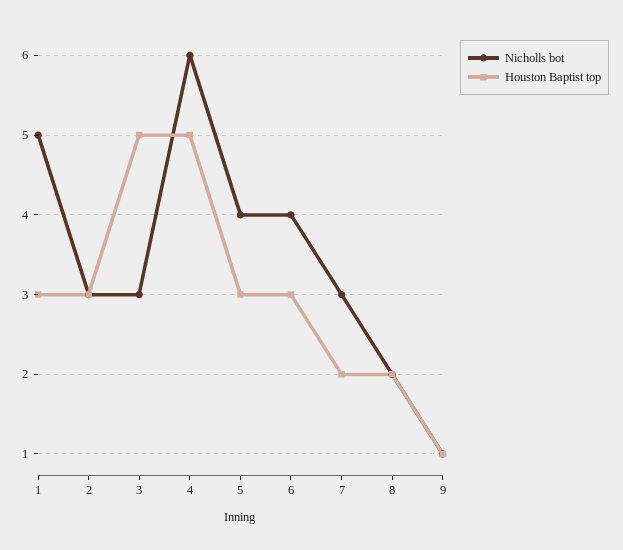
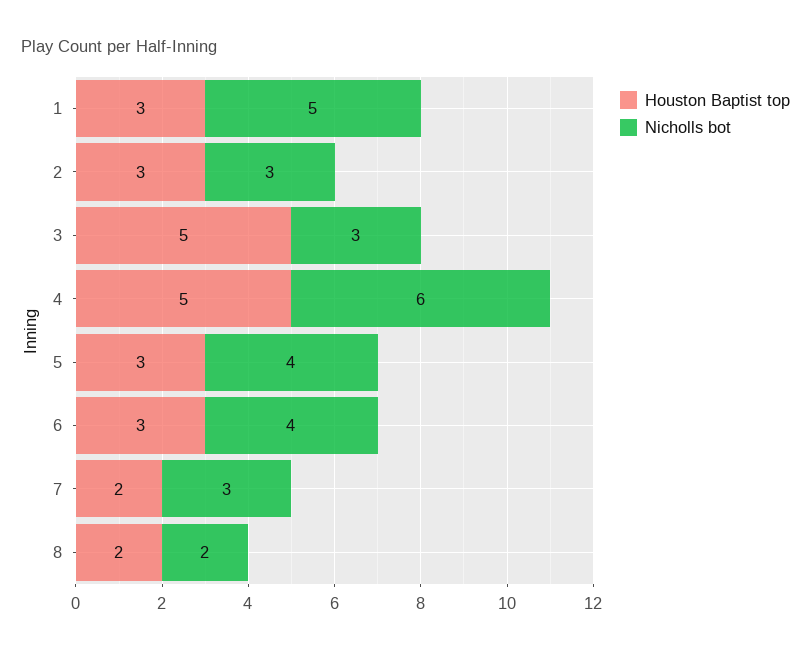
  {
    "Nicholls bot": {
      "1": 5,
      "2": 3,
      "3": 3,
      "4": 6,
      "5": 4,
      "6": 4,
      "7": 3,
-     "8": 2,
+     "8": 2
-     "9": 1
    },
    "Houston Baptist top": {
      "1": 3,
      "2": 3,
      "3": 5,
      "4": 5,
      "5": 3,
      "6": 3,
      "7": 2,
-     "8": 2,
+     "8": 2
-     "9": 1
    }
  }

